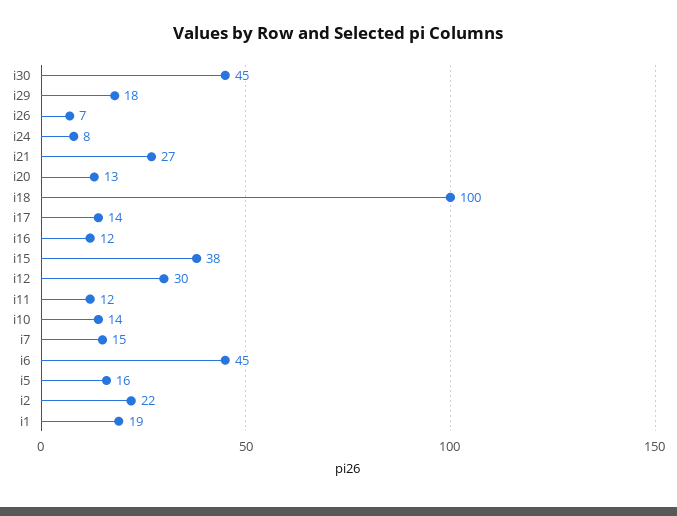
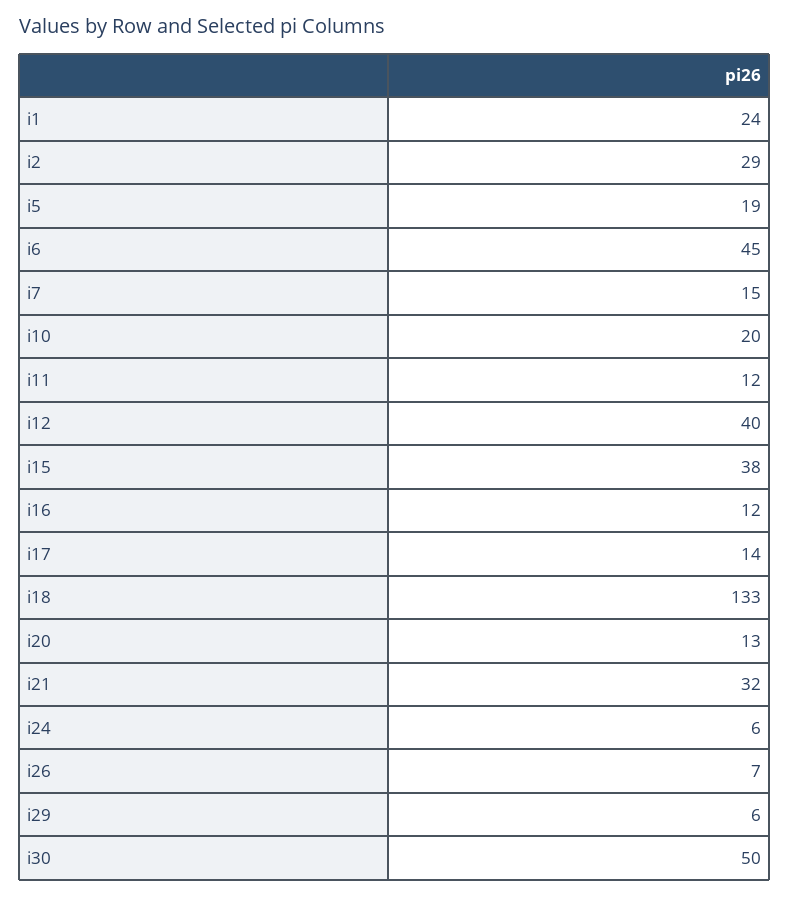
  {
-   "i30": 45,
+   "i30": 50,
-   "i29": 18,
+   "i29": 6,
    "i26": 7,
-   "i24": 8,
+   "i24": 6,
-   "i21": 27,
+   "i21": 32,
    "i20": 13,
-   "i18": 100,
+   "i18": 133,
    "i17": 14,
    "i16": 12,
    "i15": 38,
-   "i12": 30,
+   "i12": 40,
    "i11": 12,
-   "i10": 14,
+   "i10": 20,
    "i7": 15,
    "i6": 45,
-   "i5": 16,
+   "i5": 19,
-   "i2": 22,
+   "i2": 29,
-   "i1": 19
+   "i1": 24
  }

